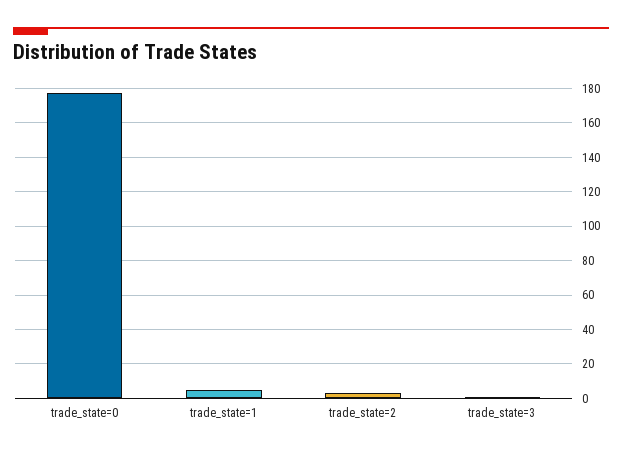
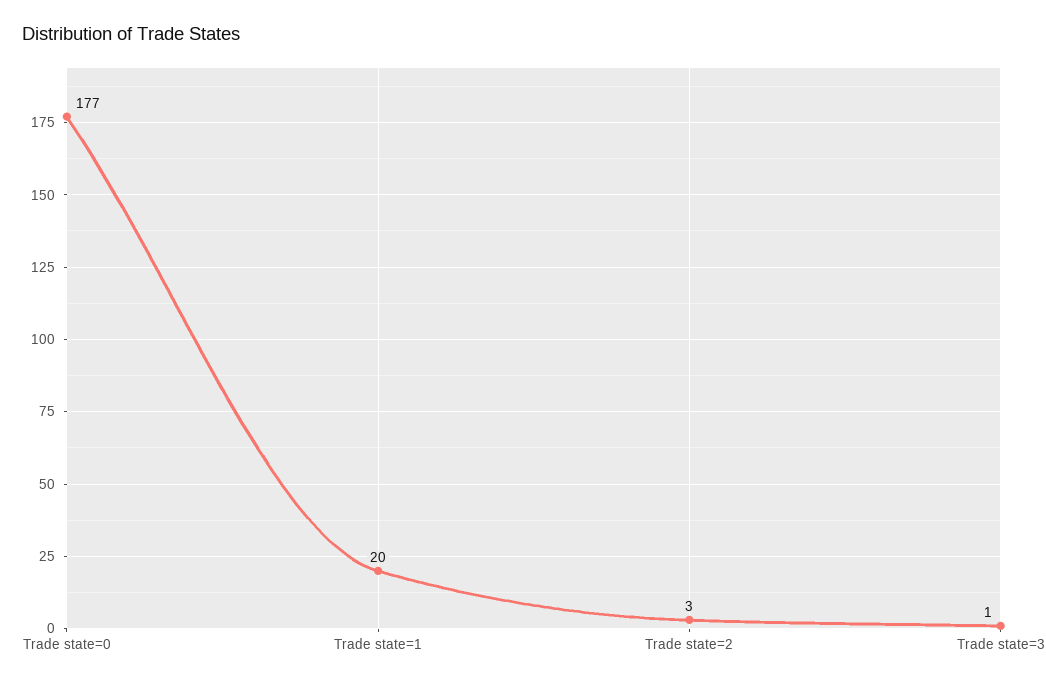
  {
    "trade_state=0": 177,
-   "trade_state=1": 5,
+   "trade_state=1": 20,
    "trade_state=2": 3,
    "trade_state=3": 1
  }

